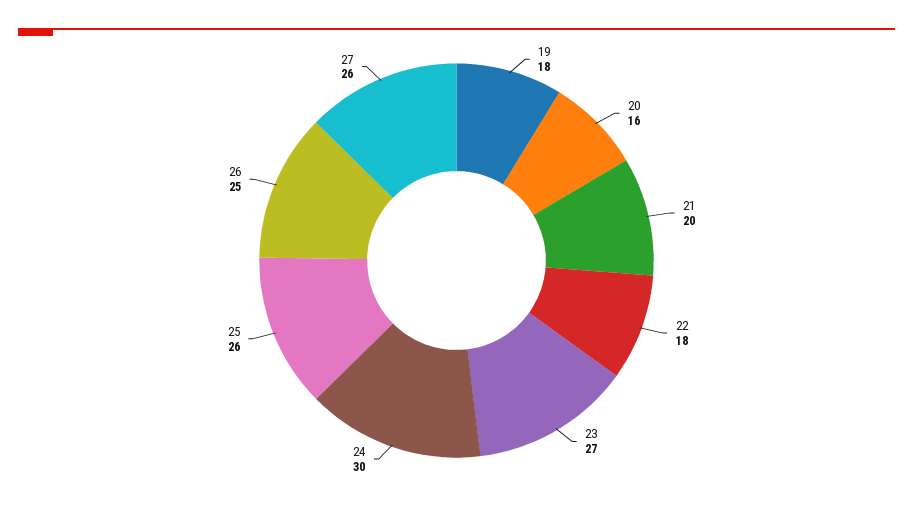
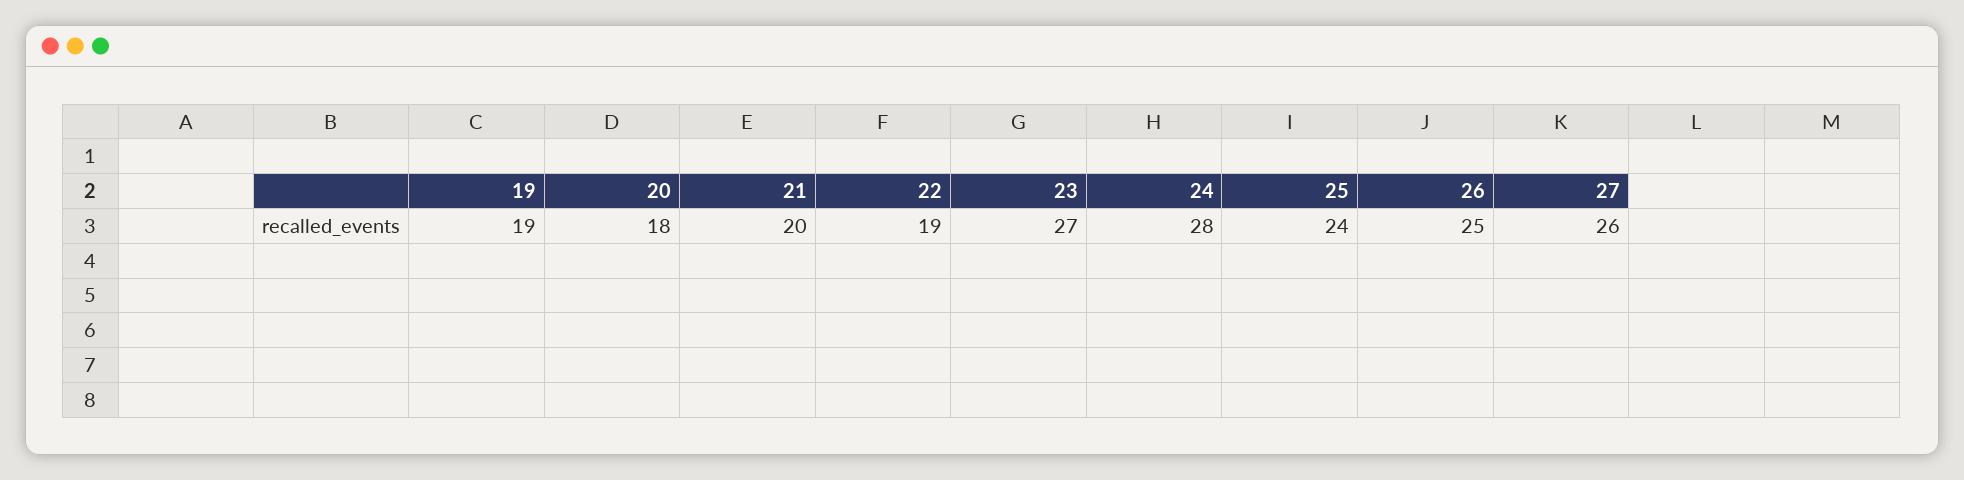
  {
-   "19": 18,
+   "19": 19,
-   "20": 16,
+   "20": 18,
    "21": 20,
-   "22": 18,
+   "22": 19,
    "23": 27,
-   "24": 30,
+   "24": 28,
-   "25": 26,
+   "25": 24,
    "26": 25,
    "27": 26
  }

